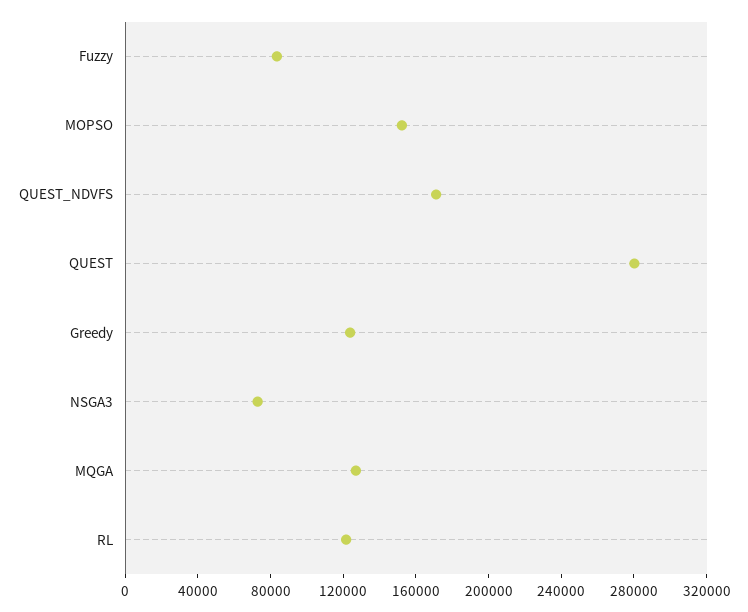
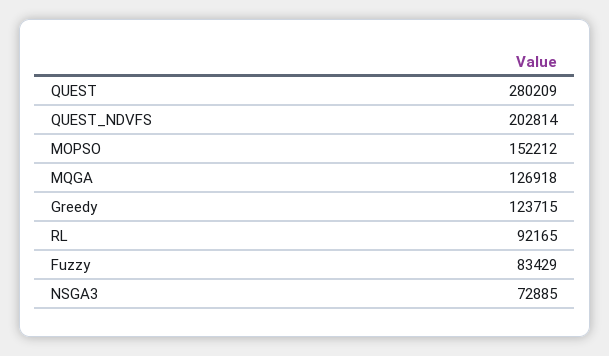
  {
    "Fuzzy": 83429,
    "MOPSO": 152212,
-   "QUEST_NDVFS": 170000,
+   "QUEST_NDVFS": 202814,
    "QUEST": 280209,
    "Greedy": 123715,
    "NSGA3": 72885,
    "MQGA": 126918,
-   "RL": 120000
+   "RL": 92165
  }

